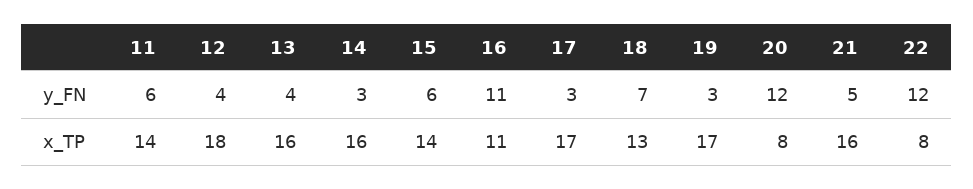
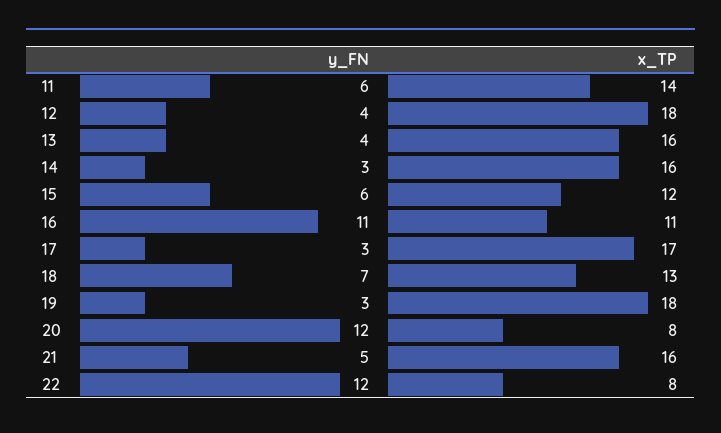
  {
    "11": {
      "y_FN": 6,
      "x_TP": 14
    },
    "12": {
      "y_FN": 4,
      "x_TP": 18
    },
    "13": {
      "y_FN": 4,
      "x_TP": 16
    },
    "14": {
      "y_FN": 3,
      "x_TP": 16
    },
    "15": {
      "y_FN": 6,
-     "x_TP": 14
+     "x_TP": 12
    },
    "16": {
      "y_FN": 11,
      "x_TP": 11
    },
    "17": {
      "y_FN": 3,
      "x_TP": 17
    },
    "18": {
      "y_FN": 7,
      "x_TP": 13
    },
    "19": {
      "y_FN": 3,
-     "x_TP": 17
+     "x_TP": 18
    },
    "20": {
      "y_FN": 12,
      "x_TP": 8
    },
    "21": {
      "y_FN": 5,
      "x_TP": 16
    },
    "22": {
      "y_FN": 12,
      "x_TP": 8
    }
  }

